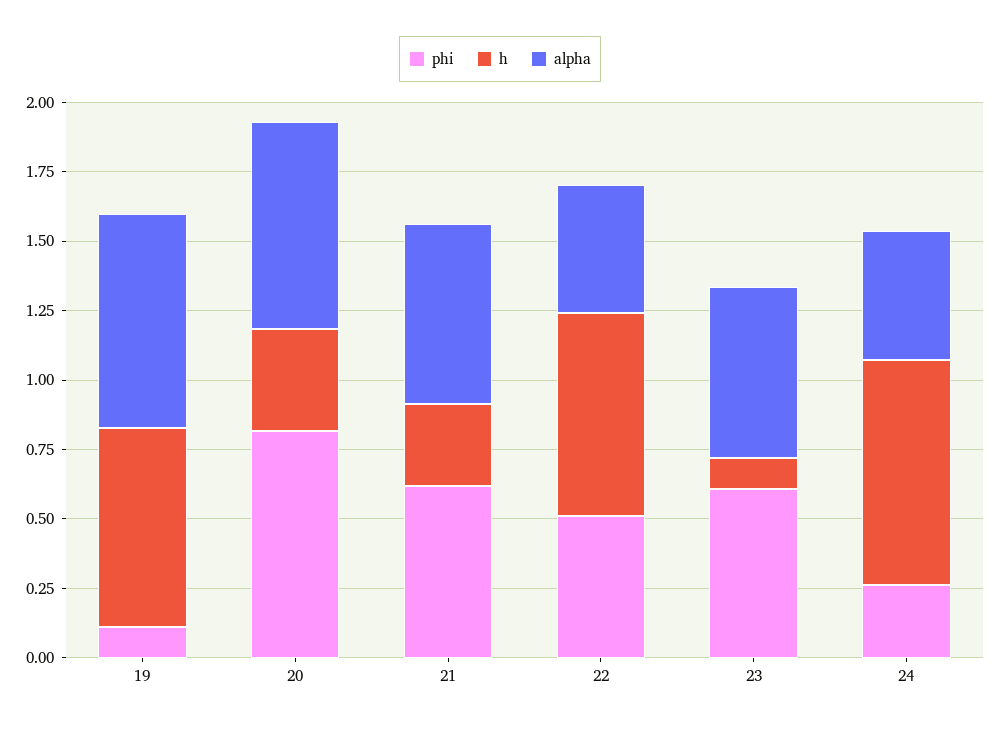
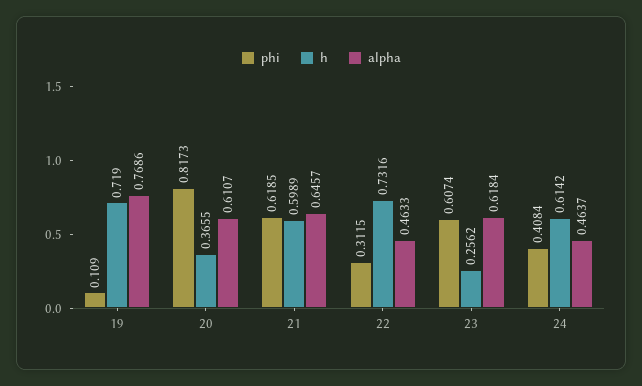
  {
    "phi": {
      "19": 0.109,
      "20": 0.8173,
      "21": 0.6185,
-     "22": 0.5,
+     "22": 0.3115,
      "23": 0.6074,
-     "24": 0.25
+     "24": 0.4084
    },
    "h": {
      "19": 0.719,
      "20": 0.3655,
-     "21": 0.3,
+     "21": 0.5989,
      "22": 0.7316,
-     "23": 0.1,
+     "23": 0.2562,
-     "24": 0.8
+     "24": 0.6142
    },
    "alpha": {
      "19": 0.7686,
-     "20": 0.75,
+     "20": 0.6107,
      "21": 0.6457,
      "22": 0.4633,
      "23": 0.6184,
      "24": 0.4637
    }
  }

